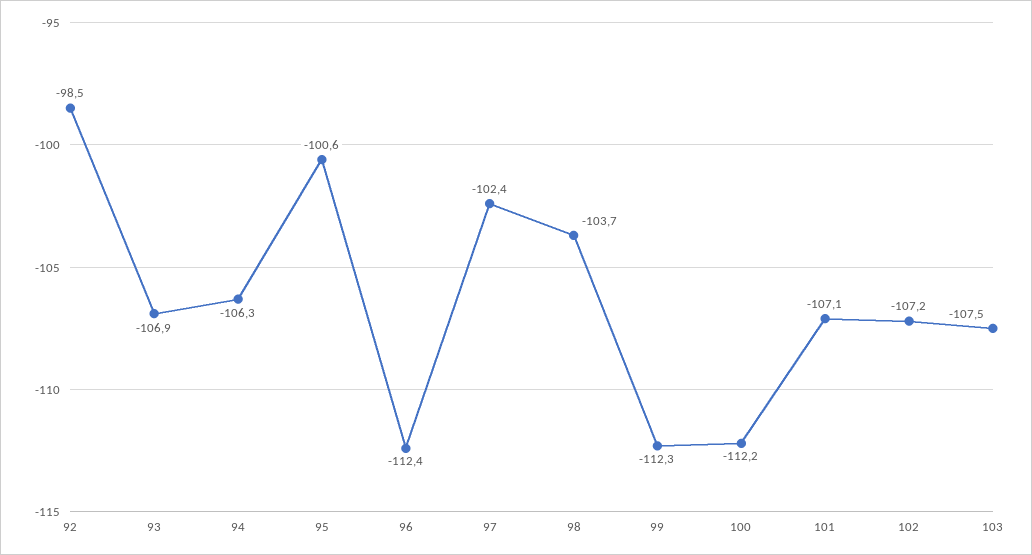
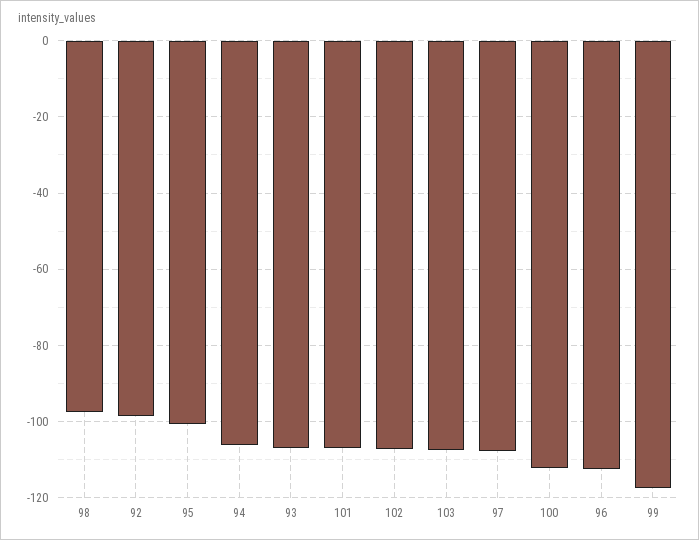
  {
    "92": -98.5,
    "93": -106.9,
    "94": -106.3,
    "95": -100.6,
    "96": -112.4,
-   "97": -102.4,
+   "97": -108,
-   "98": -103.7,
+   "98": -98,
-   "99": -112.3,
+   "99": -118,
    "100": -112.2,
    "101": -107.1,
    "102": -107.2,
    "103": -107.5
  }

